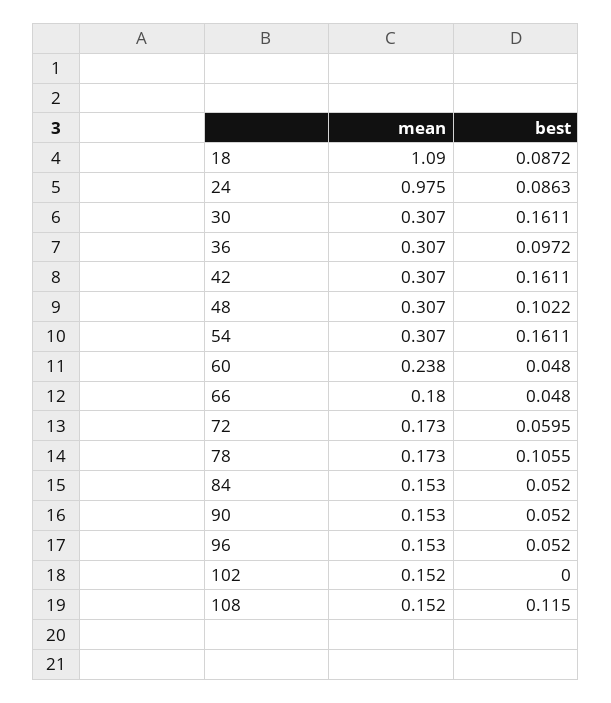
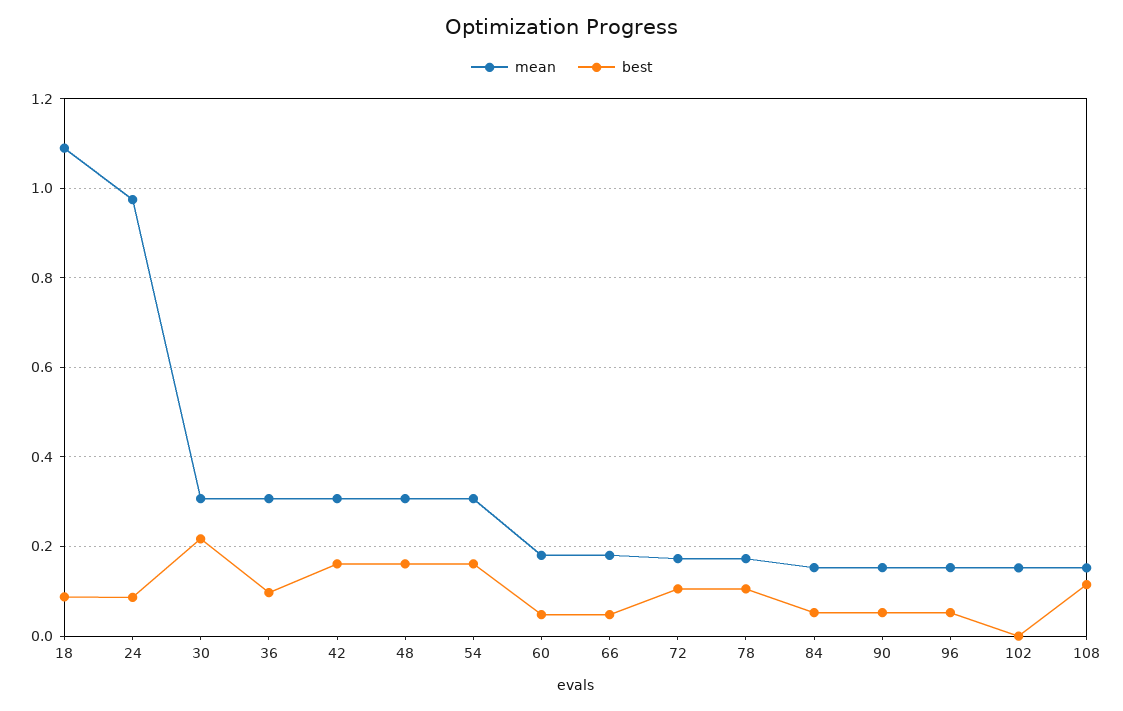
  {
    "mean": {
      "18": 1.09,
      "24": 0.975,
      "30": 0.307,
      "36": 0.307,
      "42": 0.307,
      "48": 0.307,
      "54": 0.307,
-     "60": 0.238,
+     "60": 0.18,
      "66": 0.18,
      "72": 0.173,
      "78": 0.173,
      "84": 0.153,
      "90": 0.153,
      "96": 0.153,
      "102": 0.152,
      "108": 0.152
    },
    "best": {
      "18": 0.0872,
      "24": 0.0863,
-     "30": 0.1611,
+     "30": 0.22,
      "36": 0.0972,
      "42": 0.1611,
-     "48": 0.1022,
+     "48": 0.16,
      "54": 0.1611,
      "60": 0.048,
      "66": 0.048,
-     "72": 0.0595,
+     "72": 0.1,
      "78": 0.1055,
      "84": 0.052,
      "90": 0.052,
      "96": 0.052,
      "102": 0,
      "108": 0.115
    }
  }

